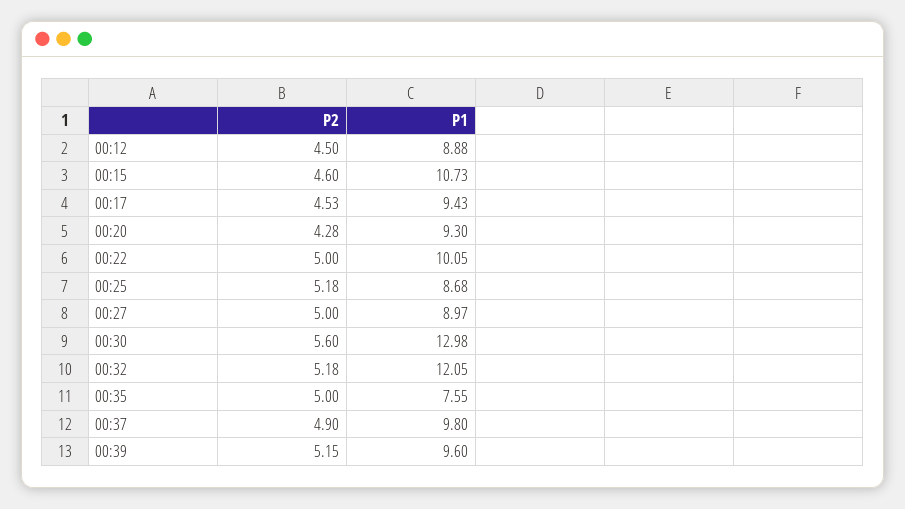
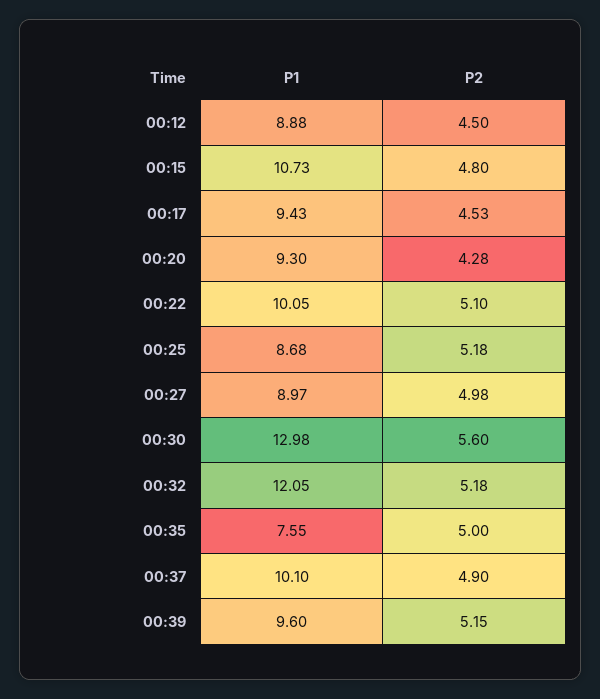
  {
    "P2": {
      "00:12": 4.5,
-     "00:15": 4.6,
+     "00:15": 4.8,
      "00:17": 4.53,
      "00:20": 4.28,
-     "00:22": 5,
+     "00:22": 5.1,
      "00:25": 5.18,
-     "00:27": 5,
+     "00:27": 4.98,
      "00:30": 5.6,
      "00:32": 5.18,
      "00:35": 5,
      "00:37": 4.9,
      "00:39": 5.15
    },
    "P1": {
      "00:12": 8.88,
      "00:15": 10.73,
      "00:17": 9.43,
      "00:20": 9.3,
      "00:22": 10.05,
      "00:25": 8.68,
      "00:27": 8.97,
      "00:30": 12.98,
      "00:32": 12.05,
      "00:35": 7.55,
-     "00:37": 9.8,
+     "00:37": 10.1,
      "00:39": 9.6
    }
  }

